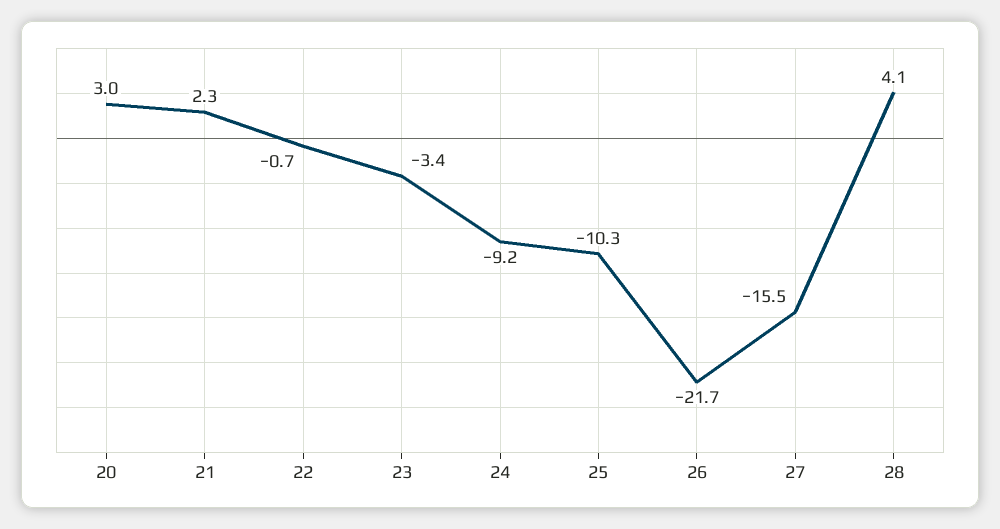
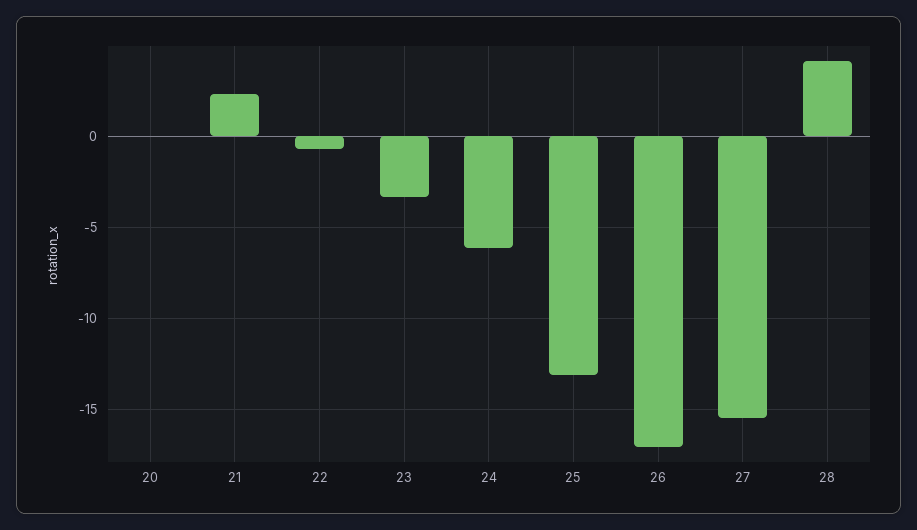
  {
-   "20": 3,
+   "20": 0,
    "21": 2.3,
    "22": -0.7,
    "23": -3.4,
-   "24": -9.2,
+   "24": -6,
-   "25": -10.3,
+   "25": -13,
-   "26": -21.7,
+   "26": -17,
    "27": -15.5,
    "28": 4.1
  }

